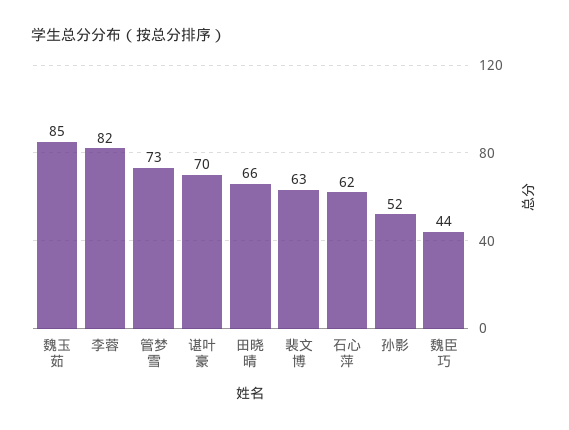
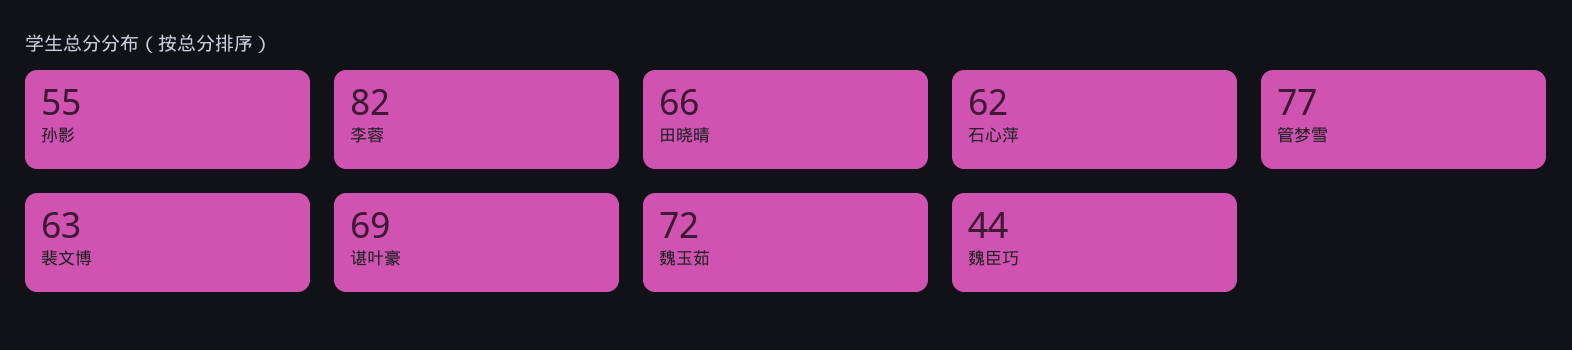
  {
-   "魏玉茹": 85,
+   "魏玉茹": 72,
    "李蓉": 82,
-   "管梦雪": 73,
+   "管梦雪": 77,
-   "谌叶豪": 70,
+   "谌叶豪": 69,
    "田晓晴": 66,
    "裴文博": 63,
    "石心萍": 62,
-   "孙影": 52,
+   "孙影": 55,
    "魏臣巧": 44
  }

